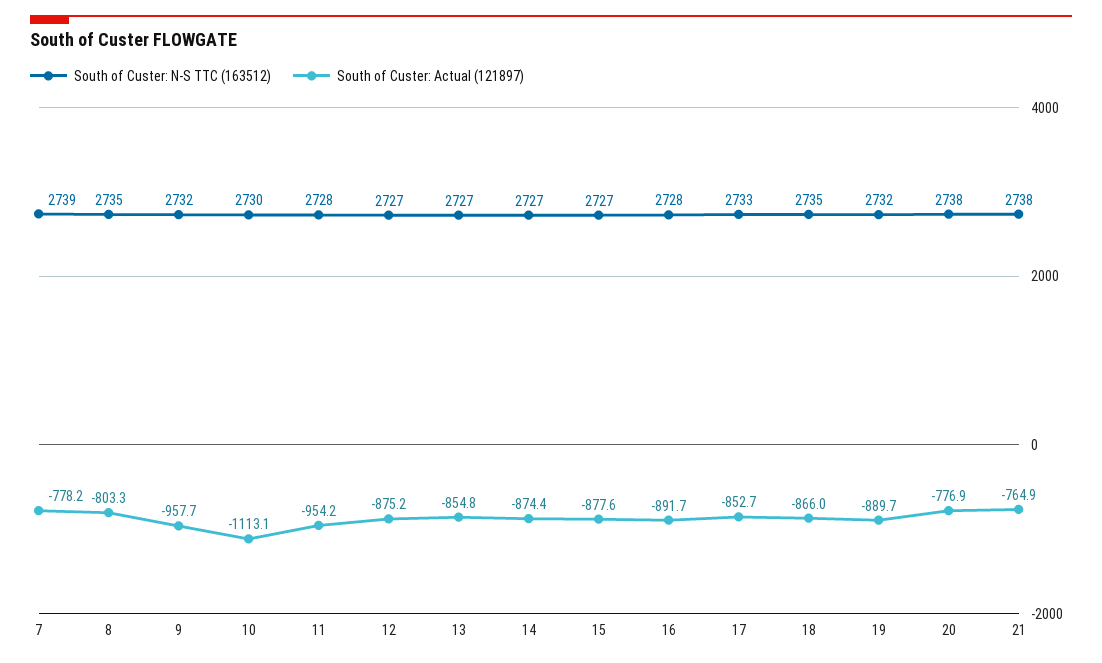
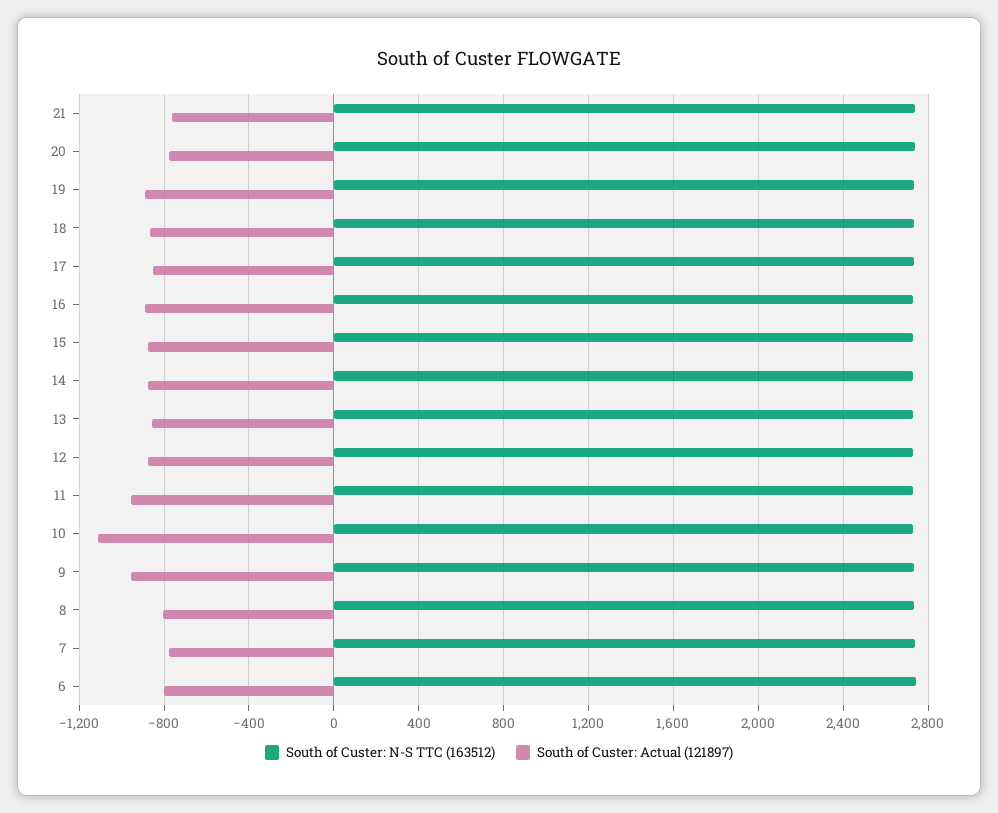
  {
    "South of Custer: N-S TTC (163512)": {
      "7": 2739,
      "8": 2735,
      "9": 2732,
      "10": 2730,
      "11": 2728,
      "12": 2727,
      "13": 2727,
      "14": 2727,
      "15": 2727,
      "16": 2728,
      "17": 2733,
      "18": 2735,
      "19": 2732,
      "20": 2738,
-     "21": 2738
+     "21": 2738,
+     "6": 2750
    },
    "South of Custer: Actual (121897)": {
      "7": -778.2,
      "8": -803.3,
      "9": -957.7,
      "10": -1113.1,
      "11": -954.2,
      "12": -875.2,
      "13": -854.8,
      "14": -874.4,
      "15": -877.6,
      "16": -891.7,
      "17": -852.7,
      "18": -866,
      "19": -889.7,
      "20": -776.9,
-     "21": -764.9
+     "21": -764.9,
+     "6": -800
    }
  }

